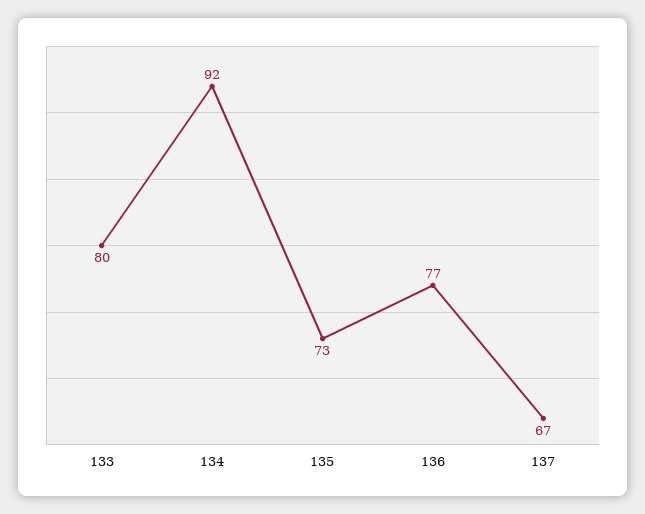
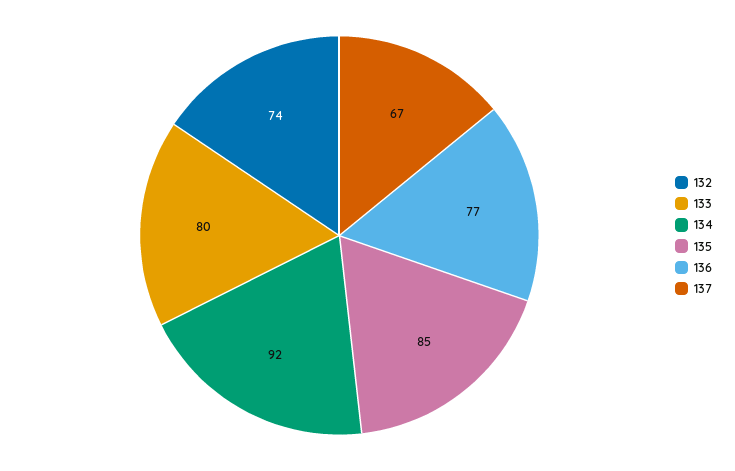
  {
    "133": 80,
    "134": 92,
-   "135": 73,
+   "135": 85,
    "136": 77,
-   "137": 67
+   "137": 67,
+   "132": 74
  }

